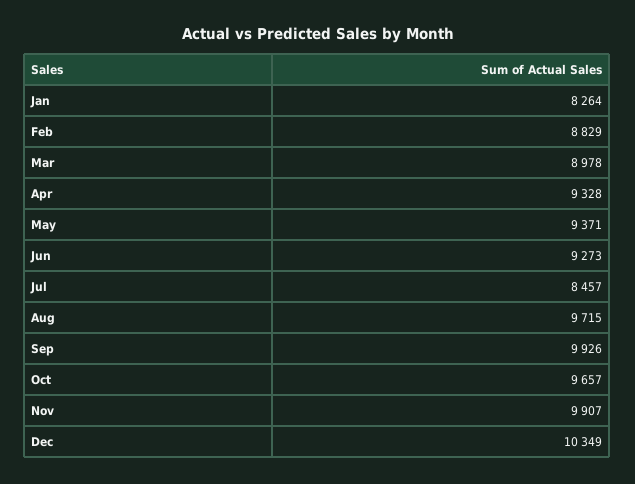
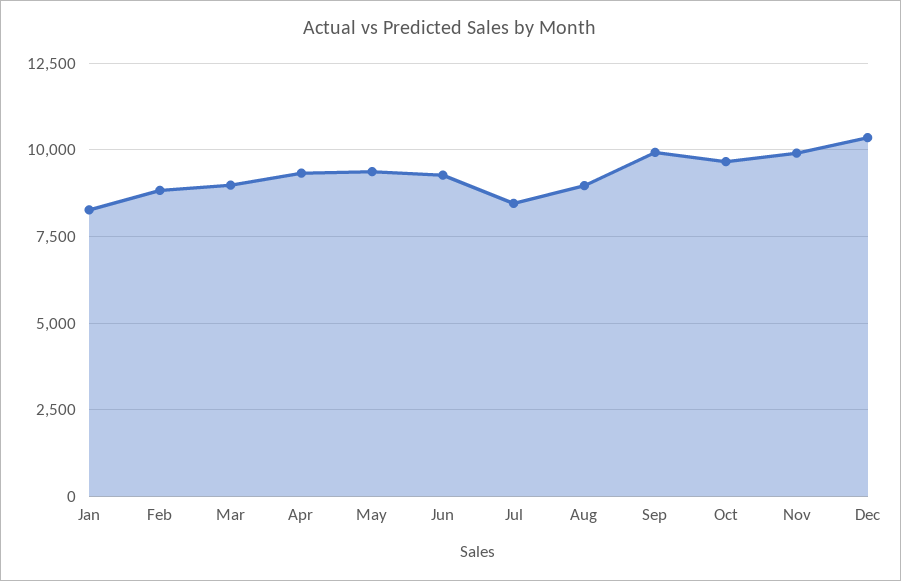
  {
    "Jan": 8264,
    "Feb": 8829,
    "Mar": 8978,
    "Apr": 9328,
    "May": 9371,
    "Jun": 9273,
    "Jul": 8457,
-   "Aug": 9715,
+   "Aug": 9000,
    "Sep": 9926,
    "Oct": 9657,
    "Nov": 9907,
    "Dec": 10349
  }

